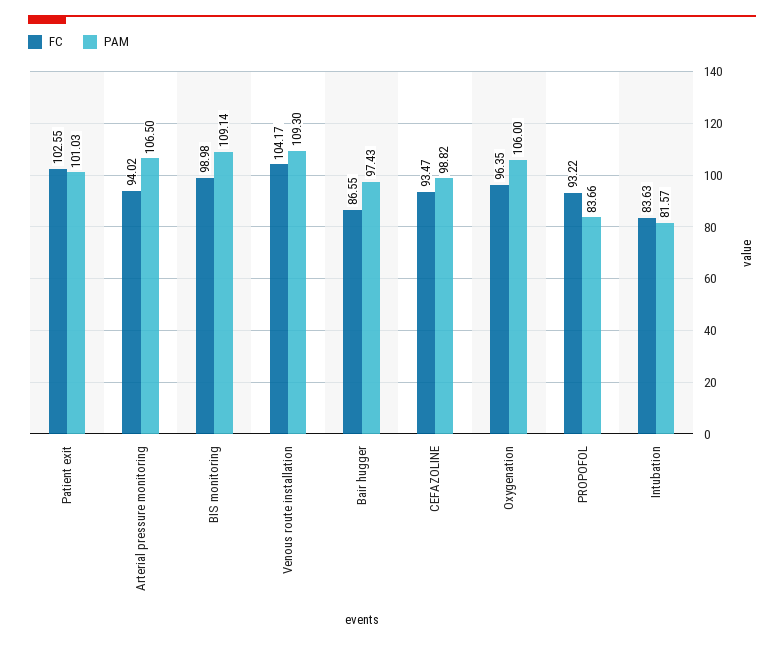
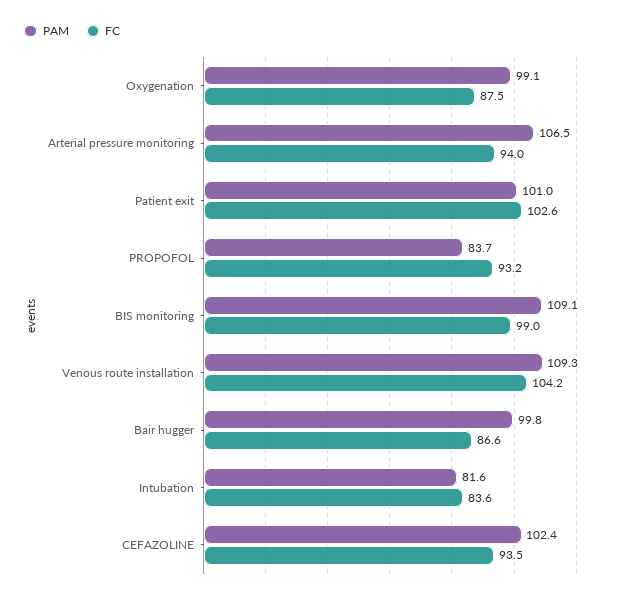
  {
    "FC": {
      "Patient exit": 102.55,
      "Arterial pressure monitoring": 94.02,
      "BIS monitoring": 98.98,
      "Venous route installation": 104.17,
      "Bair hugger": 86.55,
      "CEFAZOLINE": 93.47,
-     "Oxygenation": 96.35,
+     "Oxygenation": 87.5,
      "PROPOFOL": 93.22,
      "Intubation": 83.63
    },
    "PAM": {
      "Patient exit": 101.03,
      "Arterial pressure monitoring": 106.5,
      "BIS monitoring": 109.14,
      "Venous route installation": 109.3,
-     "Bair hugger": 97.43,
+     "Bair hugger": 99.8,
-     "CEFAZOLINE": 98.82,
+     "CEFAZOLINE": 102.4,
-     "Oxygenation": 106,
+     "Oxygenation": 99.1,
      "PROPOFOL": 83.66,
      "Intubation": 81.57
    }
  }

